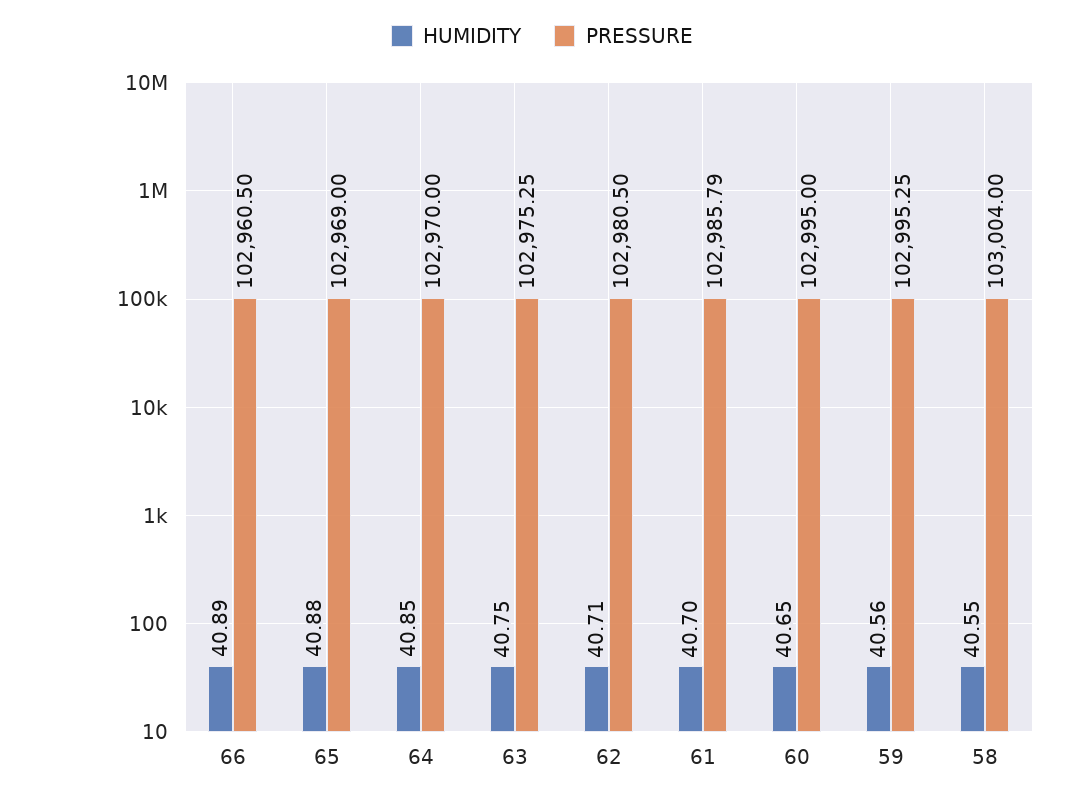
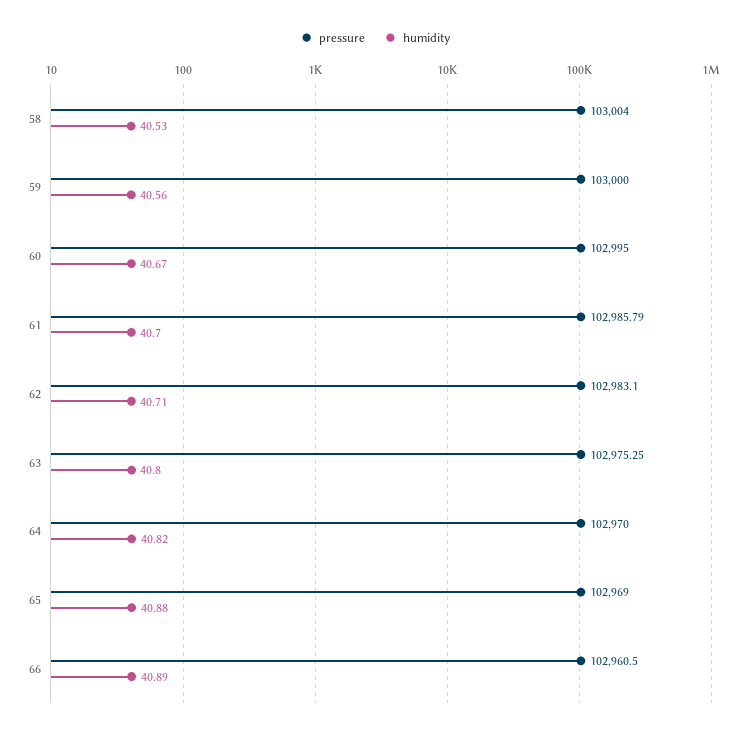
  {
    "HUMIDITY": {
      "66": 40.89,
      "65": 40.88,
-     "64": 40.85,
+     "64": 40.82,
-     "63": 40.75,
+     "63": 40.8,
      "62": 40.71,
      "61": 40.7,
-     "60": 40.65,
+     "60": 40.67,
      "59": 40.56,
-     "58": 40.55
+     "58": 40.53
    },
    "PRESSURE": {
      "66": 102960.5,
      "65": 102969,
      "64": 102970,
      "63": 102975.25,
-     "62": 102980.5,
+     "62": 102983.1,
      "61": 102985.79,
      "60": 102995,
-     "59": 102995.25,
+     "59": 103000,
      "58": 103004
    }
  }

